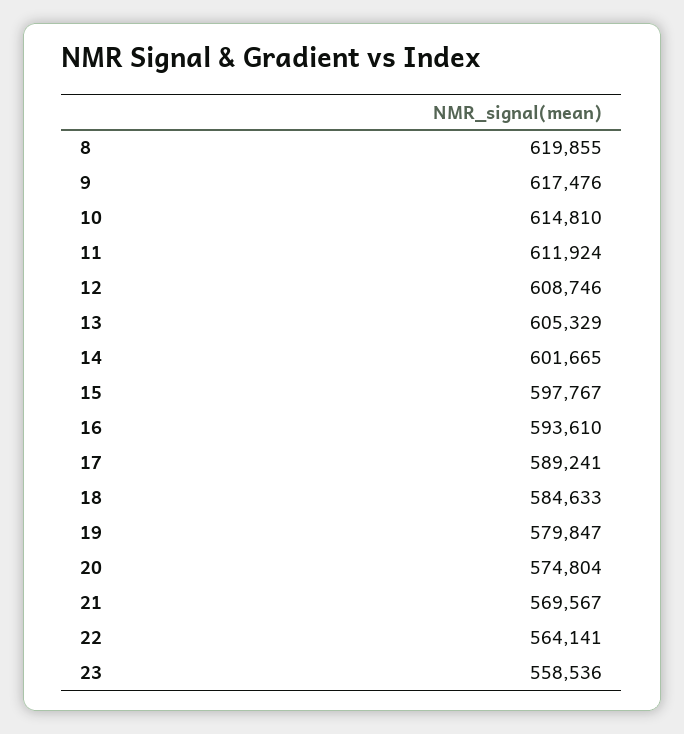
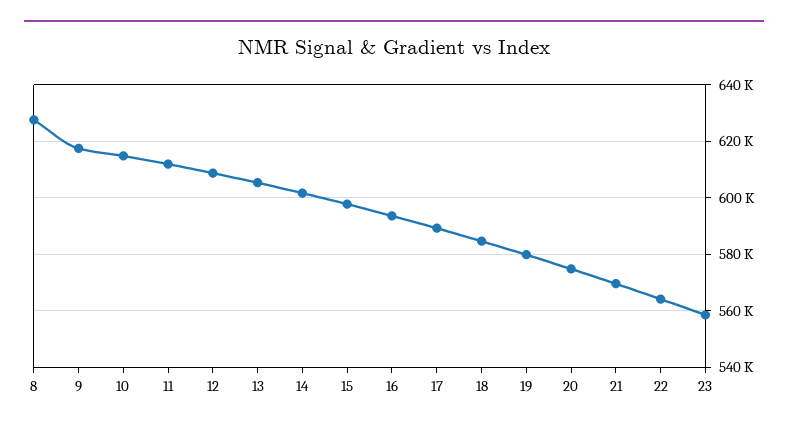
  {
-   "8": 619855,
+   "8": 627500,
    "9": 617476,
    "10": 614810,
    "11": 611924,
    "12": 608746,
    "13": 605329,
    "14": 601665,
    "15": 597767,
    "16": 593610,
    "17": 589241,
    "18": 584633,
    "19": 579847,
    "20": 574804,
    "21": 569567,
    "22": 564141,
    "23": 558536
  }

